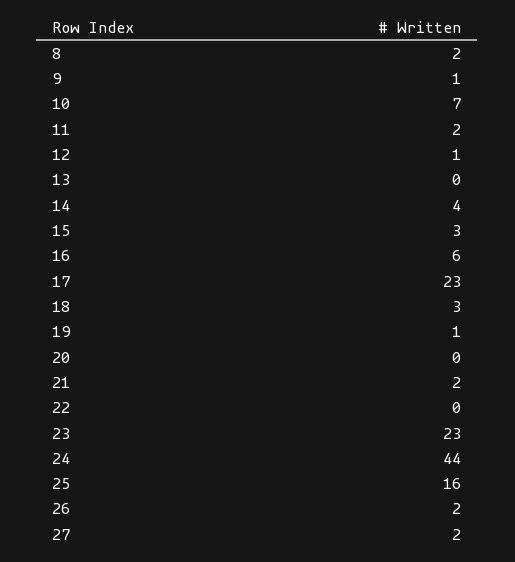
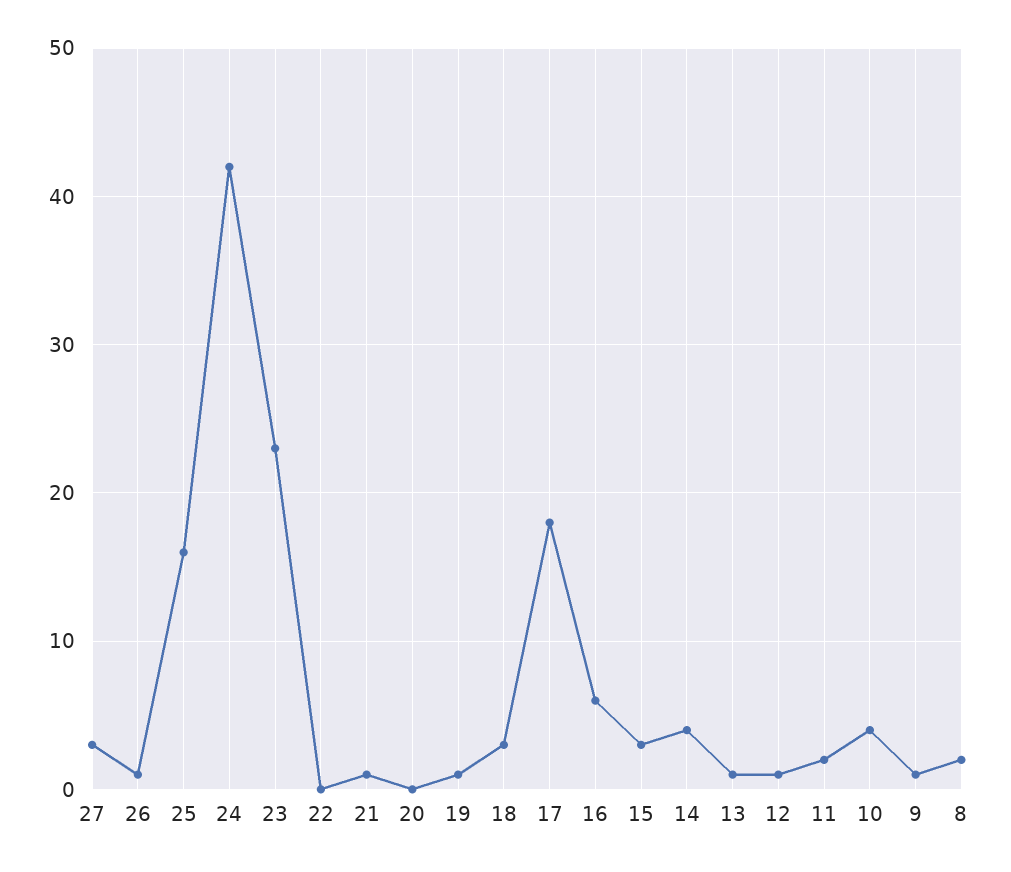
  {
    "8": 2,
    "9": 1,
-   "10": 7,
+   "10": 4,
    "11": 2,
    "12": 1,
-   "13": 0,
+   "13": 1,
    "14": 4,
    "15": 3,
    "16": 6,
-   "17": 23,
+   "17": 18,
    "18": 3,
    "19": 1,
    "20": 0,
-   "21": 2,
+   "21": 1,
    "22": 0,
    "23": 23,
-   "24": 44,
+   "24": 42,
    "25": 16,
-   "26": 2,
+   "26": 1,
-   "27": 2
+   "27": 3
  }

